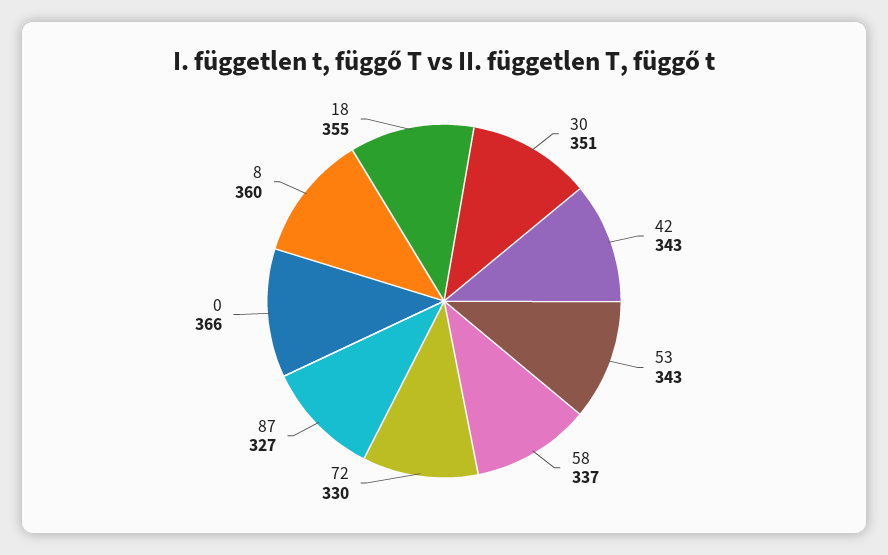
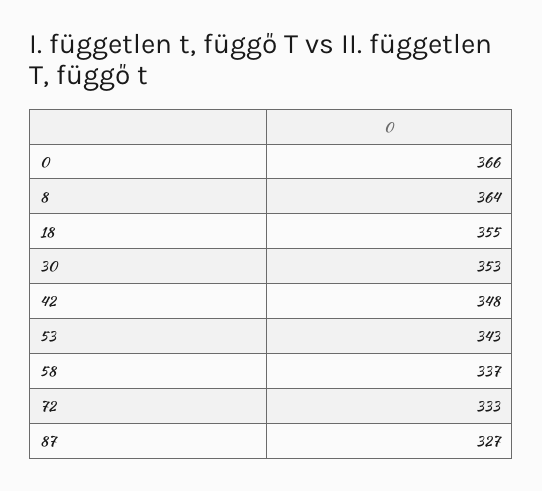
  {
-   "30": 351,
+   "30": 353,
-   "42": 343,
+   "42": 348,
    "53": 343,
    "58": 337,
-   "72": 330,
+   "72": 333,
    "87": 327,
    "0": 366,
-   "8": 360,
+   "8": 364,
    "18": 355
  }

